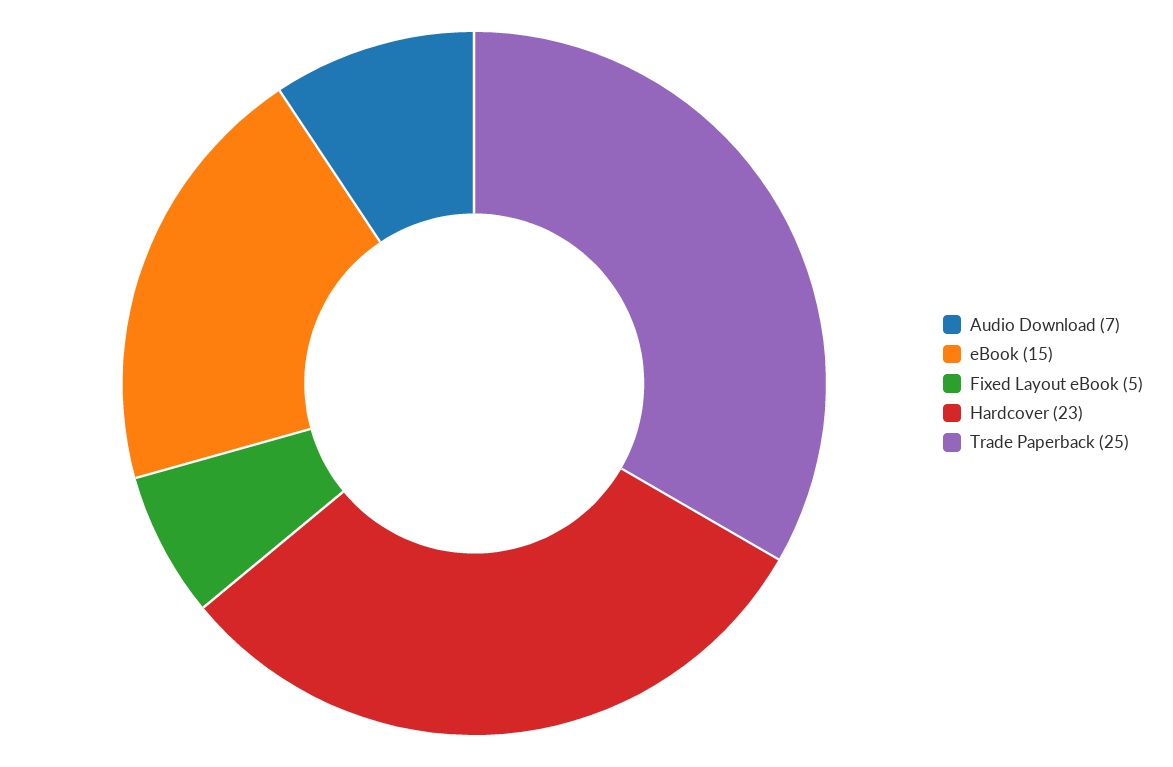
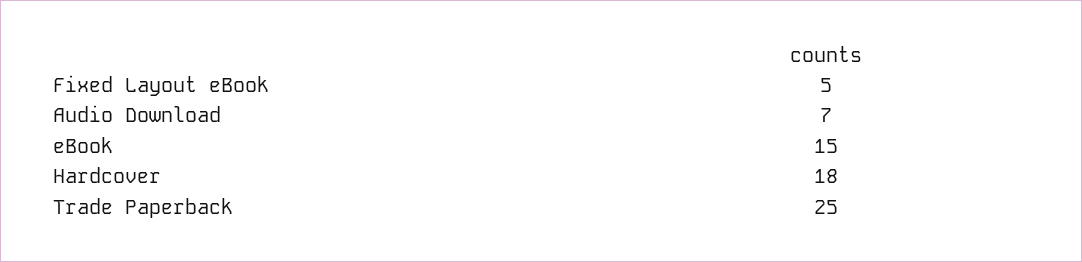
  {
    "Audio Download": 7,
    "eBook": 15,
    "Fixed Layout eBook": 5,
-   "Hardcover": 23,
+   "Hardcover": 18,
    "Trade Paperback": 25
  }

